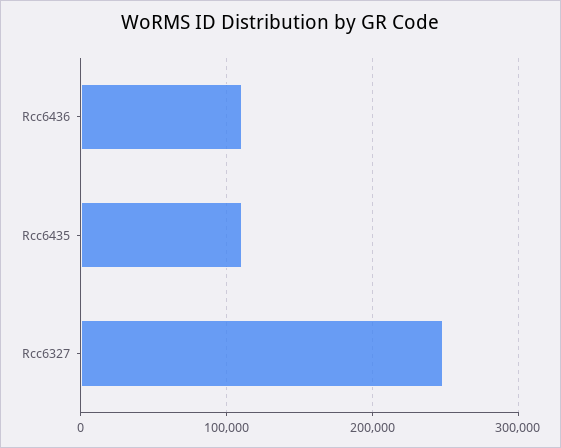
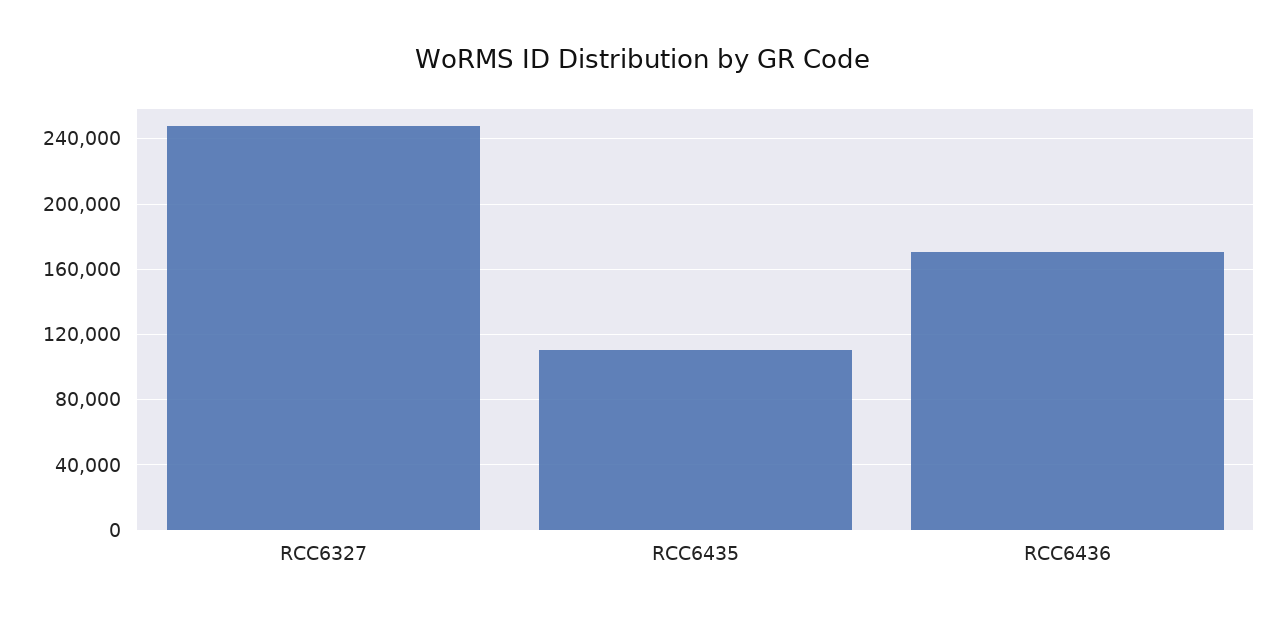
  {
-   "Rcc6436": 110000,
+   "Rcc6436": 170000,
    "Rcc6435": 110000,
    "Rcc6327": 250000
  }

